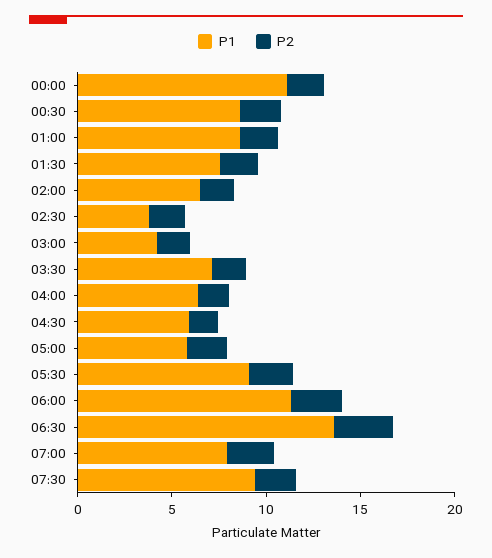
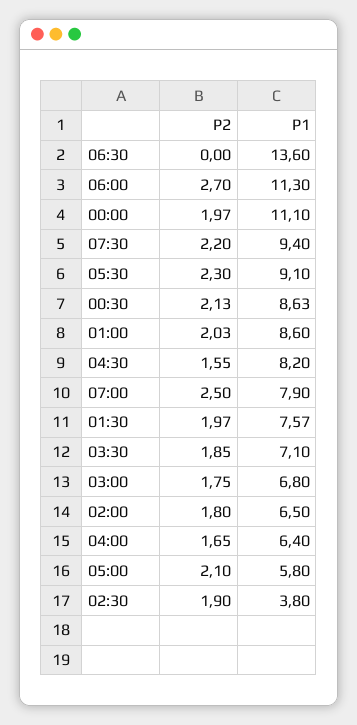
  {
    "P1": {
      "00:00": 11.1,
      "00:30": 8.63,
      "01:00": 8.6,
      "01:30": 7.57,
      "02:00": 6.5,
      "02:30": 3.8,
-     "03:00": 4,
+     "03:00": 6.8,
      "03:30": 7.1,
      "04:00": 6.4,
-     "04:30": 6,
+     "04:30": 8.2,
      "05:00": 5.8,
      "05:30": 9.1,
      "06:00": 11.3,
      "06:30": 13.6,
      "07:00": 7.9,
      "07:30": 9.4
    },
    "P2": {
      "00:00": 1.97,
      "00:30": 2.13,
      "01:00": 2.03,
      "01:30": 1.97,
      "02:00": 1.8,
      "02:30": 1.9,
      "03:00": 1.75,
      "03:30": 1.85,
      "04:00": 1.65,
      "04:30": 1.55,
      "05:00": 2.1,
      "05:30": 2.3,
      "06:00": 2.7,
-     "06:30": 3,
+     "06:30": 0,
      "07:00": 2.5,
      "07:30": 2.2
    }
  }

